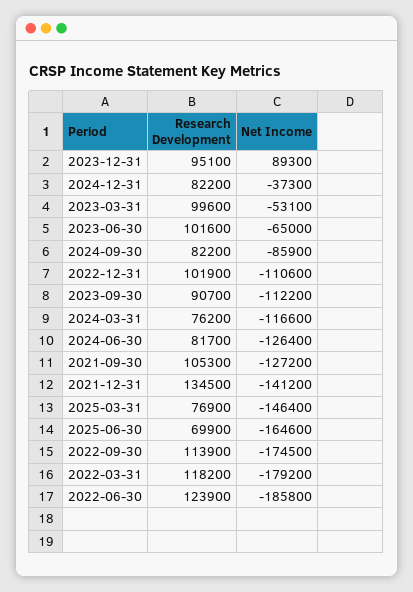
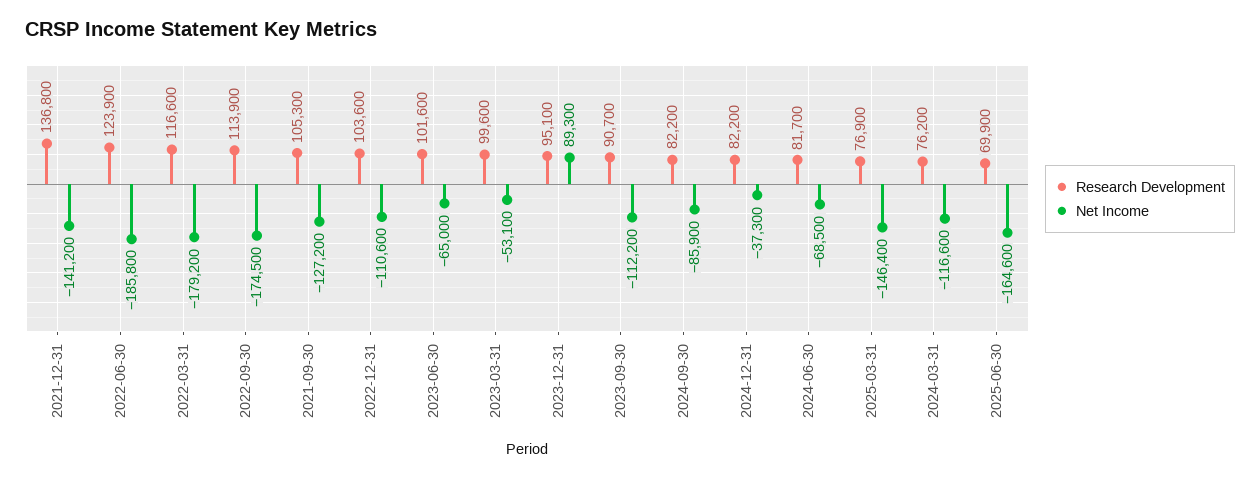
  {
    "Research Development": {
      "2023-12-31": 95100,
      "2024-12-31": 82200,
      "2023-03-31": 99600,
      "2023-06-30": 101600,
      "2024-09-30": 82200,
-     "2022-12-31": 101900,
+     "2022-12-31": 103600,
      "2023-09-30": 90700,
      "2024-03-31": 76200,
      "2024-06-30": 81700,
      "2021-09-30": 105300,
-     "2021-12-31": 134500,
+     "2021-12-31": 136800,
      "2025-03-31": 76900,
      "2025-06-30": 69900,
      "2022-09-30": 113900,
-     "2022-03-31": 118200,
+     "2022-03-31": 116600,
      "2022-06-30": 123900
    },
    "Net Income": {
      "2023-12-31": 89300,
      "2024-12-31": -37300,
      "2023-03-31": -53100,
      "2023-06-30": -65000,
      "2024-09-30": -85900,
      "2022-12-31": -110600,
      "2023-09-30": -112200,
      "2024-03-31": -116600,
-     "2024-06-30": -126400,
+     "2024-06-30": -68500,
      "2021-09-30": -127200,
      "2021-12-31": -141200,
      "2025-03-31": -146400,
      "2025-06-30": -164600,
      "2022-09-30": -174500,
      "2022-03-31": -179200,
      "2022-06-30": -185800
    }
  }

